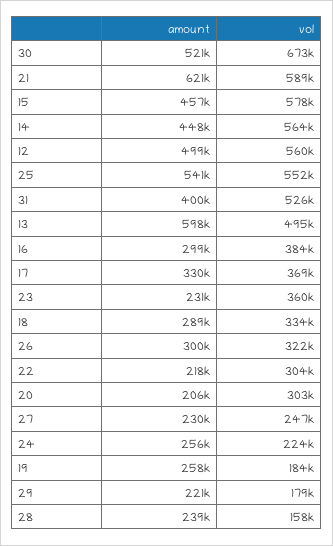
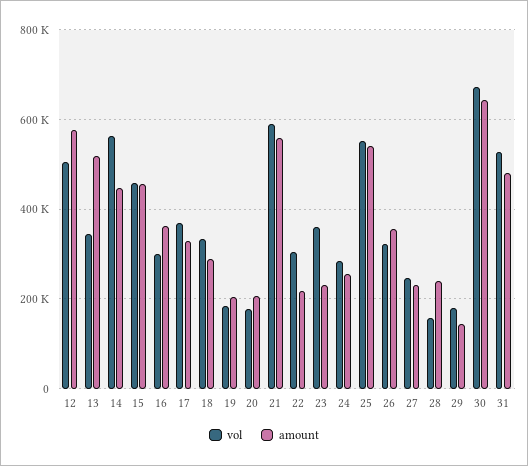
  {
    "amount": {
-     "30": 521000,
+     "30": 640000,
-     "21": 621000,
+     "21": 560000,
      "15": 457000,
      "14": 448000,
-     "12": 499000,
+     "12": 580000,
      "25": 541000,
-     "31": 400000,
+     "31": 480000,
-     "13": 598000,
+     "13": 520000,
-     "16": 299000,
+     "16": 360000,
      "17": 330000,
      "23": 231000,
      "18": 289000,
-     "26": 300000,
+     "26": 360000,
      "22": 218000,
      "20": 206000,
      "27": 230000,
      "24": 256000,
-     "19": 258000,
+     "19": 200000,
-     "29": 221000,
+     "29": 140000,
      "28": 239000
    },
    "vol": {
      "30": 673000,
      "21": 589000,
-     "15": 578000,
+     "15": 460000,
      "14": 564000,
-     "12": 560000,
+     "12": 500000,
      "25": 552000,
      "31": 526000,
-     "13": 495000,
+     "13": 340000,
-     "16": 384000,
+     "16": 300000,
      "17": 369000,
      "23": 360000,
      "18": 334000,
      "26": 322000,
      "22": 304000,
-     "20": 303000,
+     "20": 180000,
      "27": 247000,
-     "24": 224000,
+     "24": 280000,
      "19": 184000,
      "29": 179000,
      "28": 158000
    }
  }

